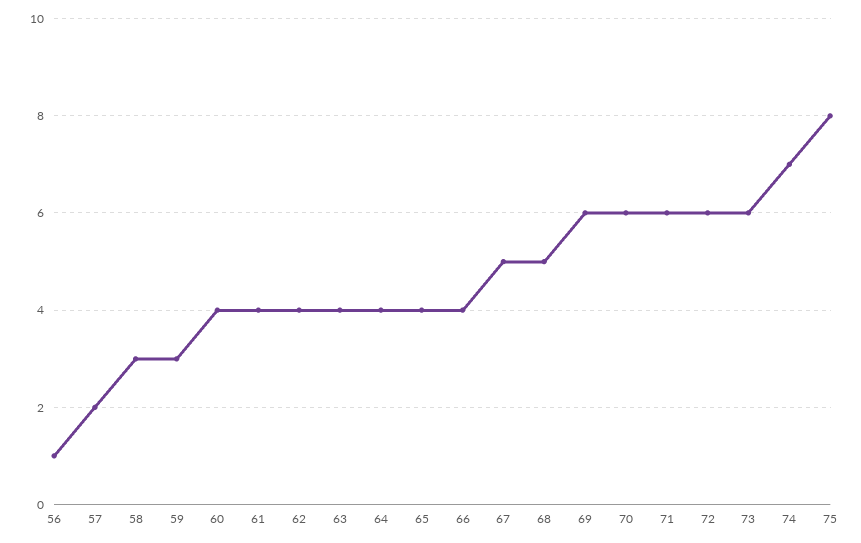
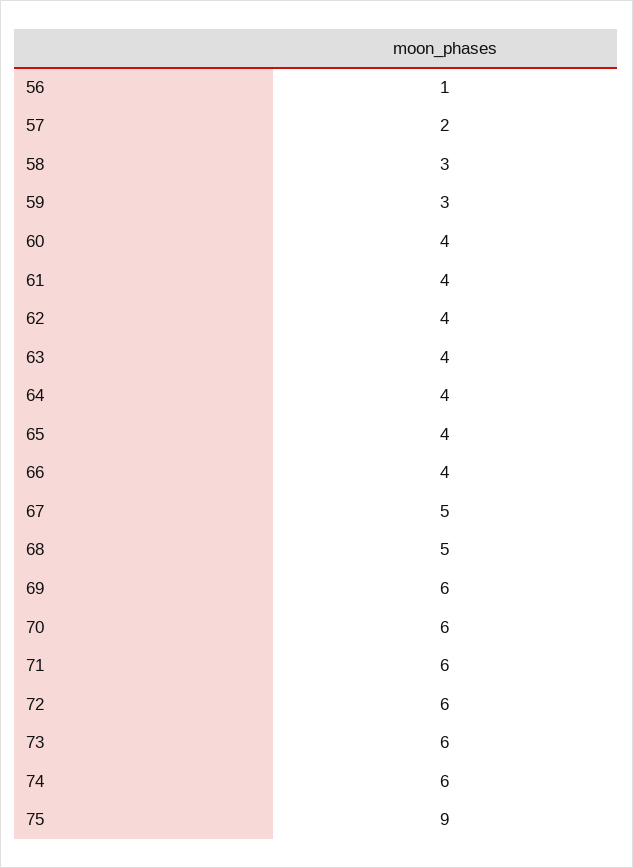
  {
    "56": 1,
    "57": 2,
    "58": 3,
    "59": 3,
    "60": 4,
    "61": 4,
    "62": 4,
    "63": 4,
    "64": 4,
    "65": 4,
    "66": 4,
    "67": 5,
    "68": 5,
    "69": 6,
    "70": 6,
    "71": 6,
    "72": 6,
    "73": 6,
-   "74": 7,
+   "74": 6,
-   "75": 8
+   "75": 9
  }

